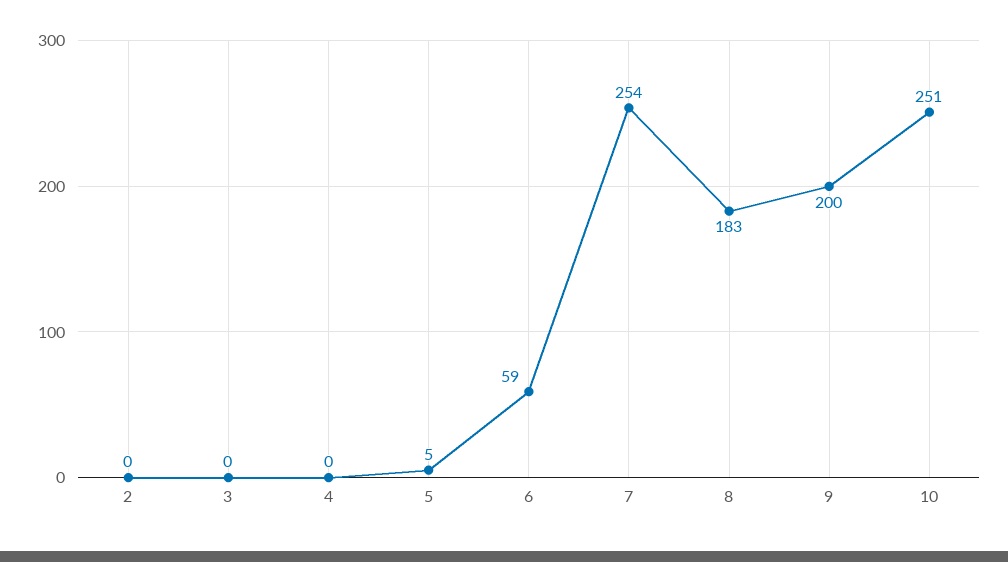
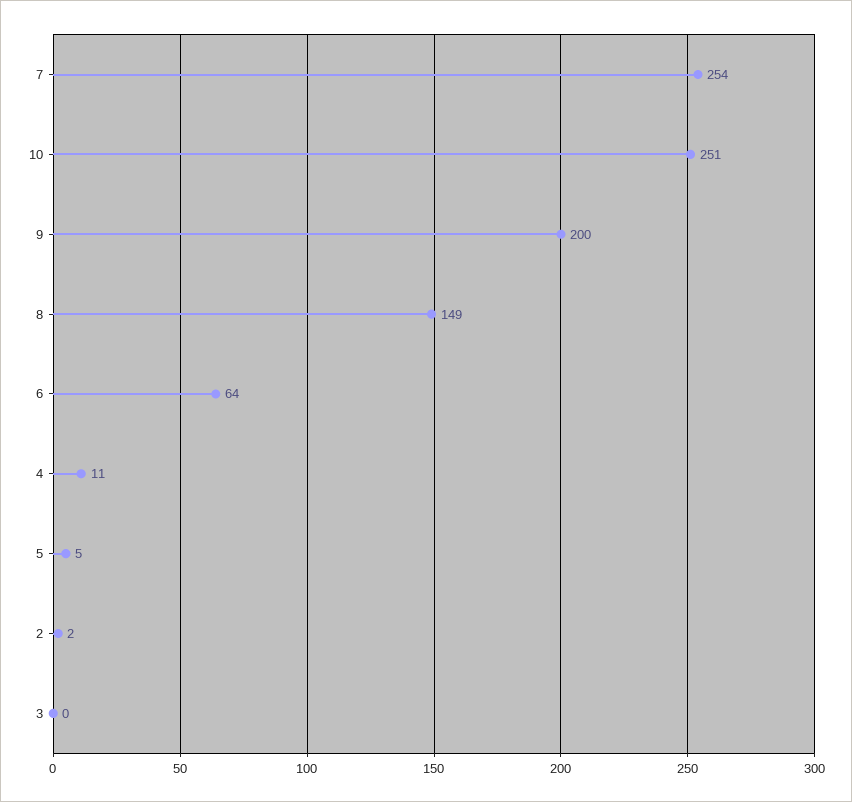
  {
-   "2": 0,
+   "2": 2,
    "3": 0,
-   "4": 0,
+   "4": 11,
    "5": 5,
-   "6": 59,
+   "6": 64,
    "7": 254,
-   "8": 183,
+   "8": 149,
    "9": 200,
    "10": 251
  }

